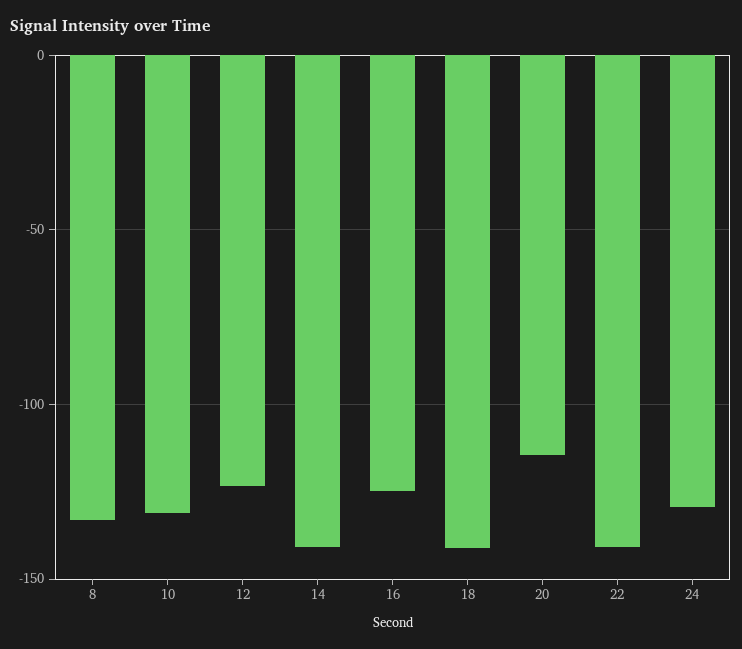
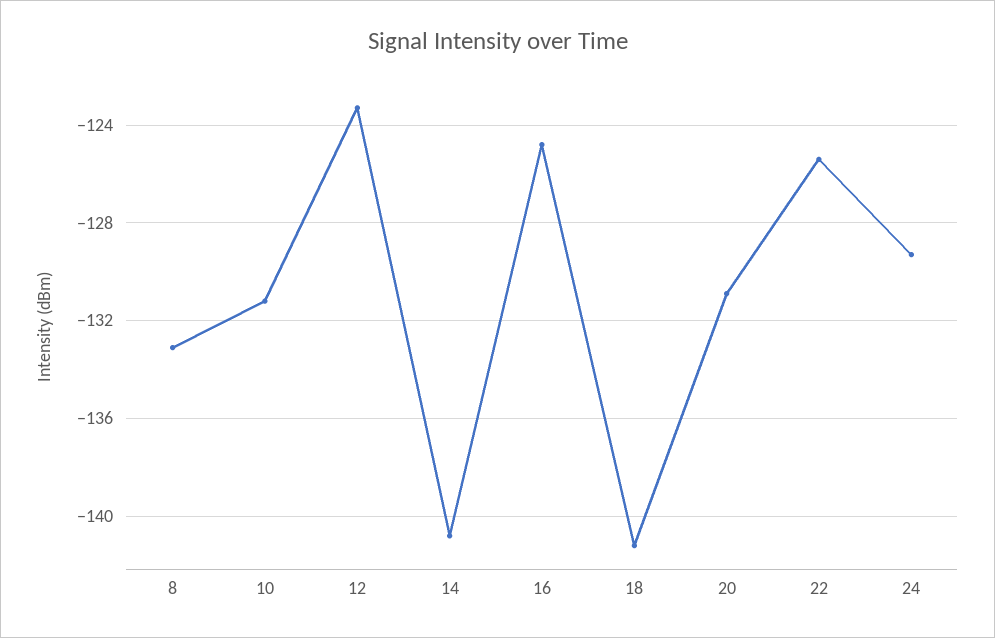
  {
    "8": -133,
    "10": -131,
    "12": -123.5,
    "14": -141,
    "16": -125,
    "18": -141,
-   "20": -115,
+   "20": -131,
-   "22": -140,
+   "22": -125.5,
    "24": -129.5
  }

